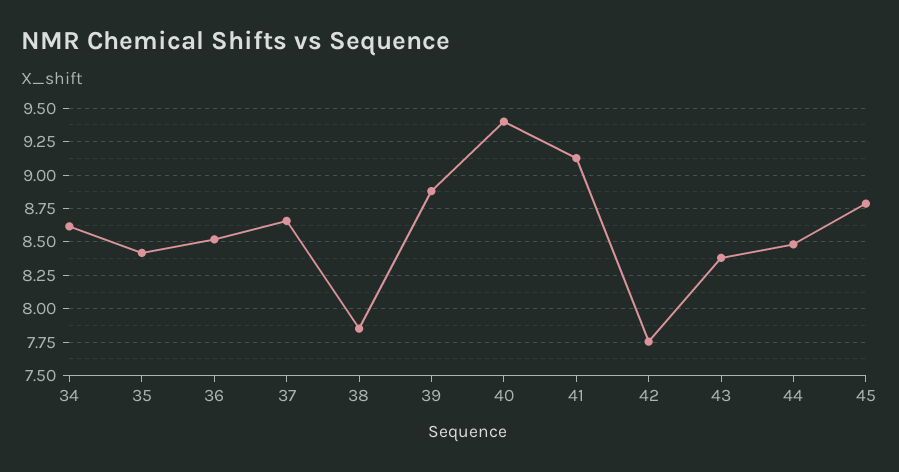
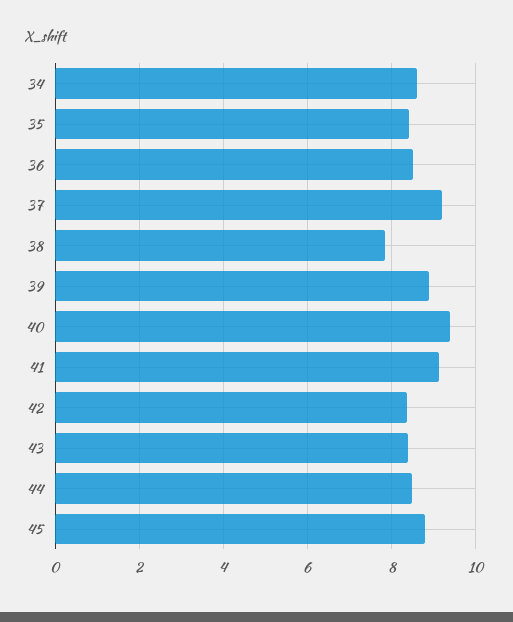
  {
    "34": 8.6,
    "35": 8.4,
    "36": 8.5,
-   "37": 8.65,
+   "37": 9.2,
    "38": 7.85,
    "39": 8.9,
    "40": 9.4,
    "41": 9.15,
-   "42": 7.75,
+   "42": 8.4,
    "43": 8.4,
    "44": 8.5,
    "45": 8.8
  }

